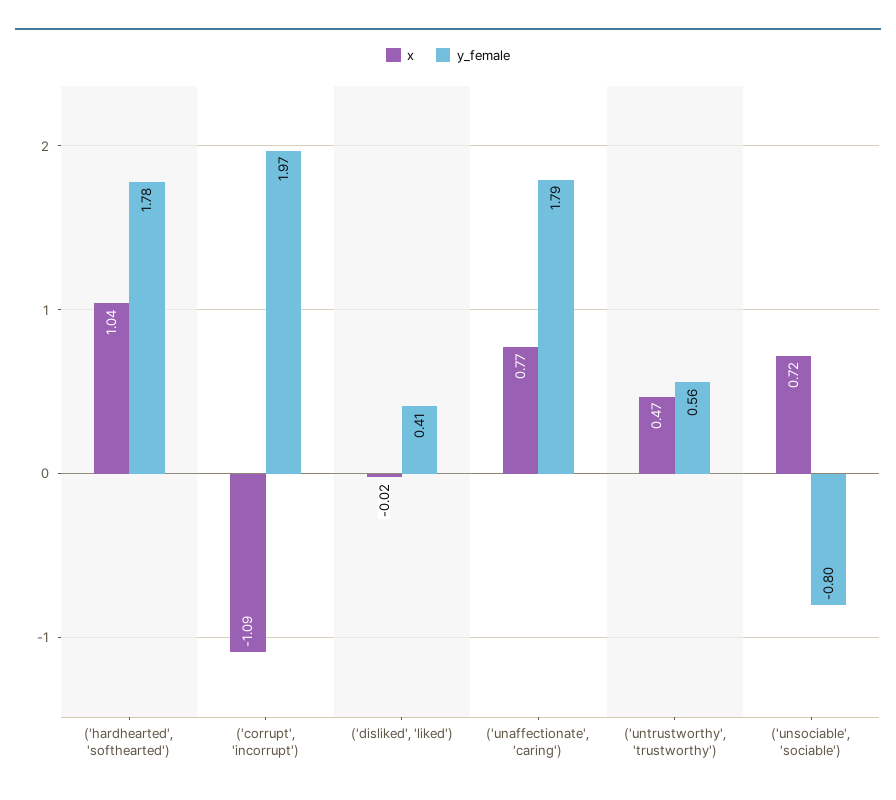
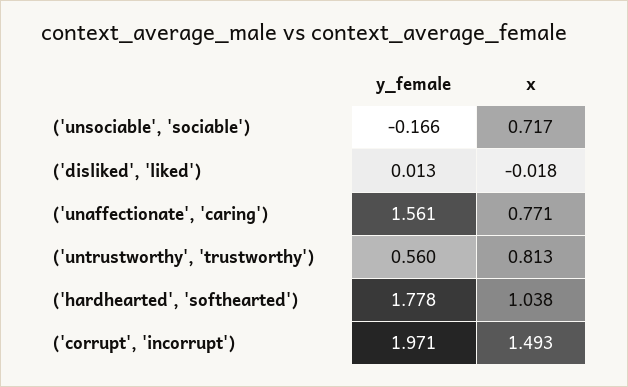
  {
    "x": {
      "('hardhearted', 'softhearted')": 1.038,
-     "('corrupt', 'incorrupt')": -1.09,
+     "('corrupt', 'incorrupt')": 1.493,
      "('disliked', 'liked')": -0.018,
      "('unaffectionate', 'caring')": 0.771,
-     "('untrustworthy', 'trustworthy')": 0.47,
+     "('untrustworthy', 'trustworthy')": 0.813,
      "('unsociable', 'sociable')": 0.717
    },
    "y_female": {
      "('hardhearted', 'softhearted')": 1.778,
      "('corrupt', 'incorrupt')": 1.971,
-     "('disliked', 'liked')": 0.41,
+     "('disliked', 'liked')": 0.013,
-     "('unaffectionate', 'caring')": 1.79,
+     "('unaffectionate', 'caring')": 1.561,
      "('untrustworthy', 'trustworthy')": 0.56,
-     "('unsociable', 'sociable')": -0.8
+     "('unsociable', 'sociable')": -0.166
    }
  }

